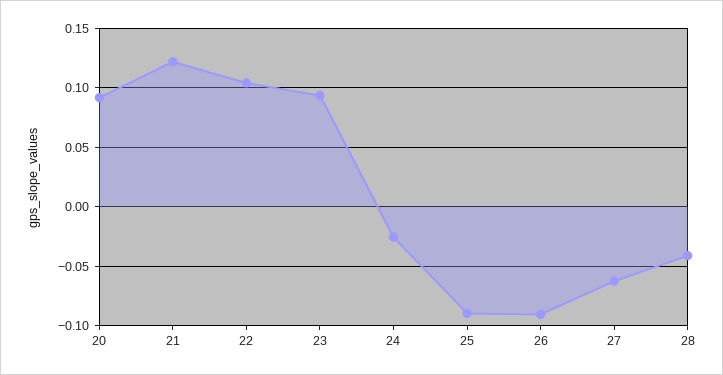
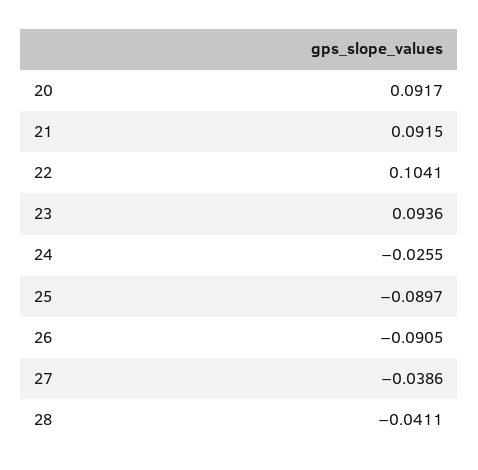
  {
    "20": 0.0917,
-   "21": 0.12,
+   "21": 0.0915,
    "22": 0.1041,
    "23": 0.0936,
    "24": -0.0255,
    "25": -0.0897,
    "26": -0.0905,
-   "27": -0.06,
+   "27": -0.0386,
    "28": -0.0411
  }

